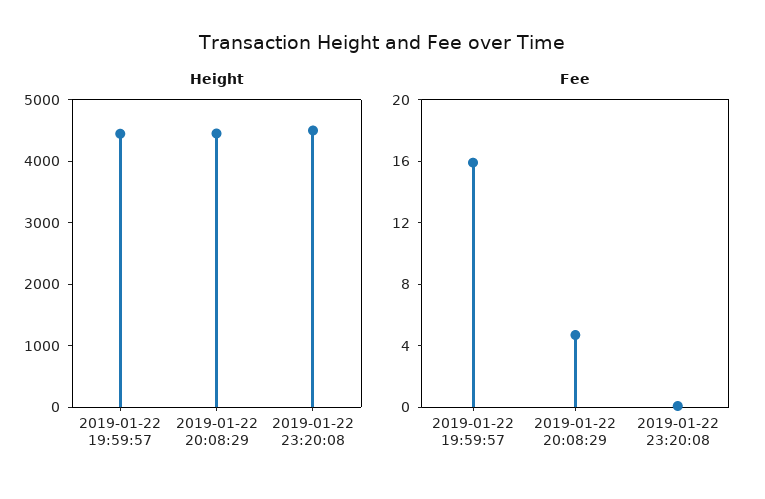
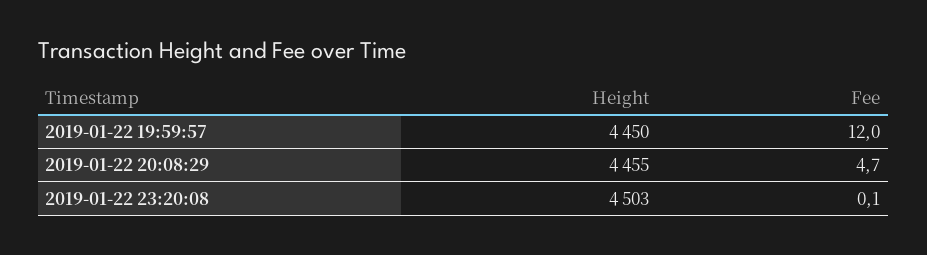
  {
    "Height": {
      "2019-01-22 19:59:57": 4450,
      "2019-01-22 20:08:29": 4455,
      "2019-01-22 23:20:08": 4503
    },
    "Fee": {
-     "2019-01-22 19:59:57": 16,
+     "2019-01-22 19:59:57": 12,
      "2019-01-22 20:08:29": 4.7,
      "2019-01-22 23:20:08": 0.1
    }
  }

